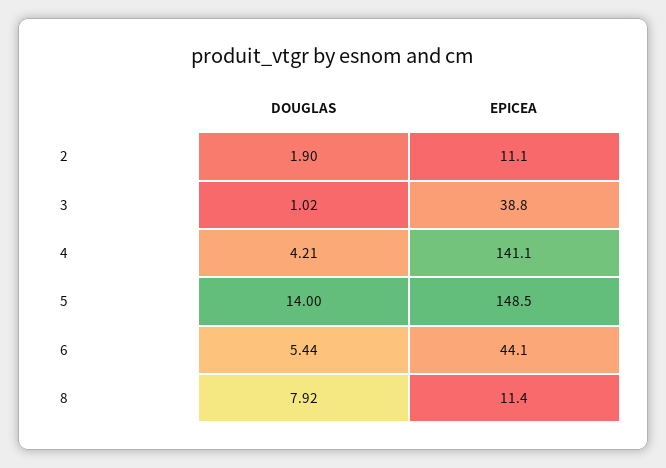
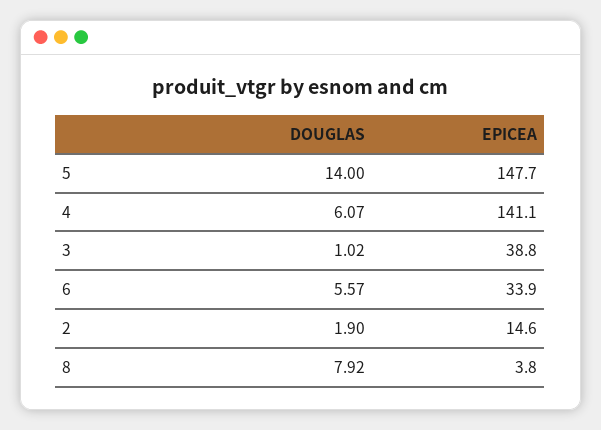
  {
    "DOUGLAS": {
      "2": 1.9,
      "3": 1.02,
-     "4": 4.21,
+     "4": 6.07,
      "5": 14,
-     "6": 5.44,
+     "6": 5.57,
      "8": 7.92
    },
    "EPICEA": {
-     "2": 11.1,
+     "2": 14.6,
      "3": 38.8,
      "4": 141.1,
-     "5": 148.5,
+     "5": 147.7,
-     "6": 44.1,
+     "6": 33.9,
-     "8": 11.4
+     "8": 3.8
    }
  }

